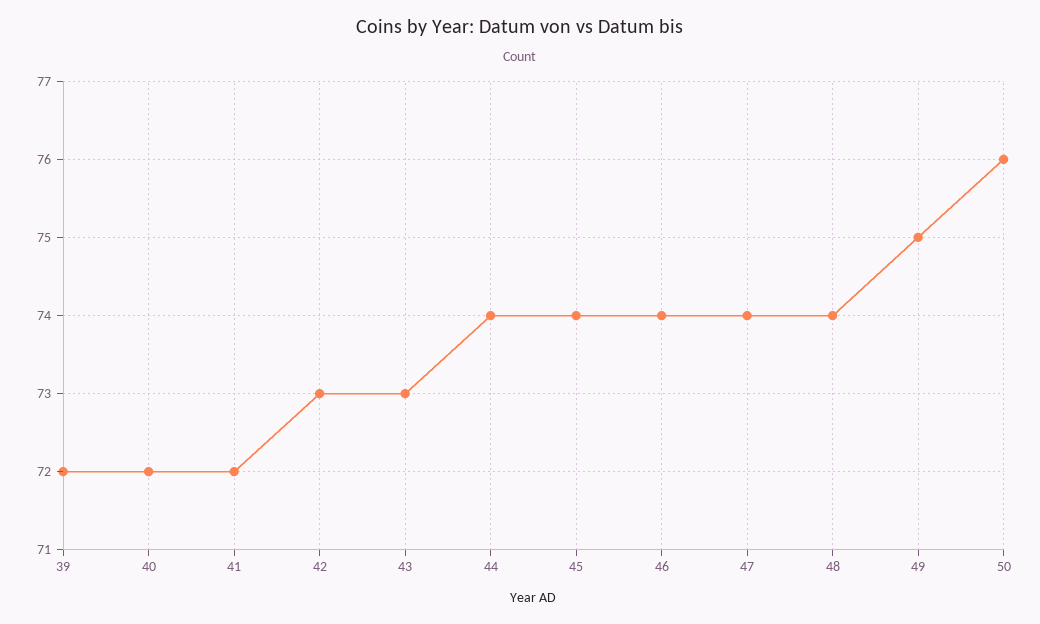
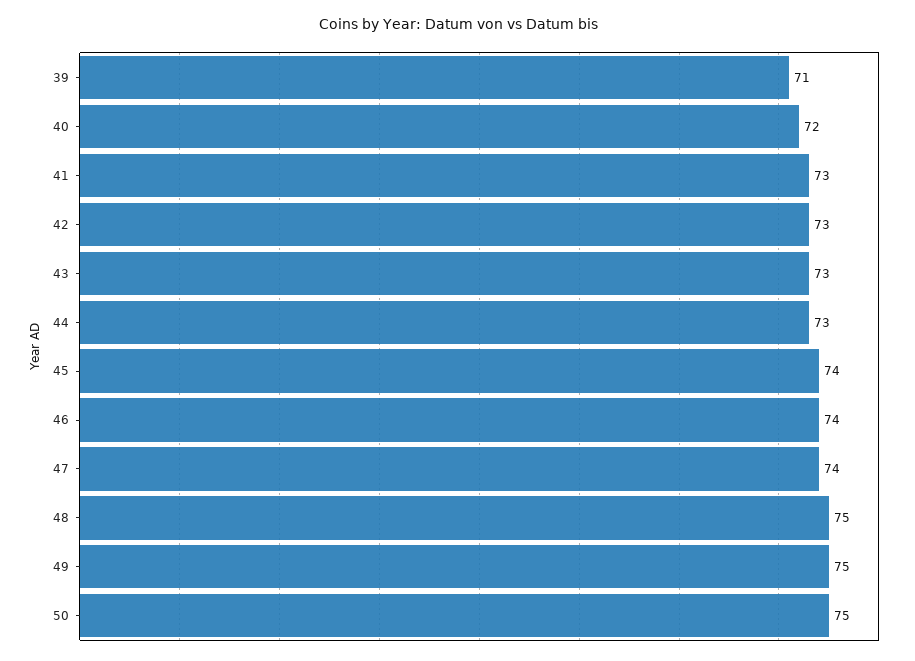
  {
-   "39": 72,
+   "39": 71,
    "40": 72,
-   "41": 72,
+   "41": 73,
    "42": 73,
    "43": 73,
-   "44": 74,
+   "44": 73,
    "45": 74,
    "46": 74,
    "47": 74,
-   "48": 74,
+   "48": 75,
    "49": 75,
-   "50": 76
+   "50": 75
  }

